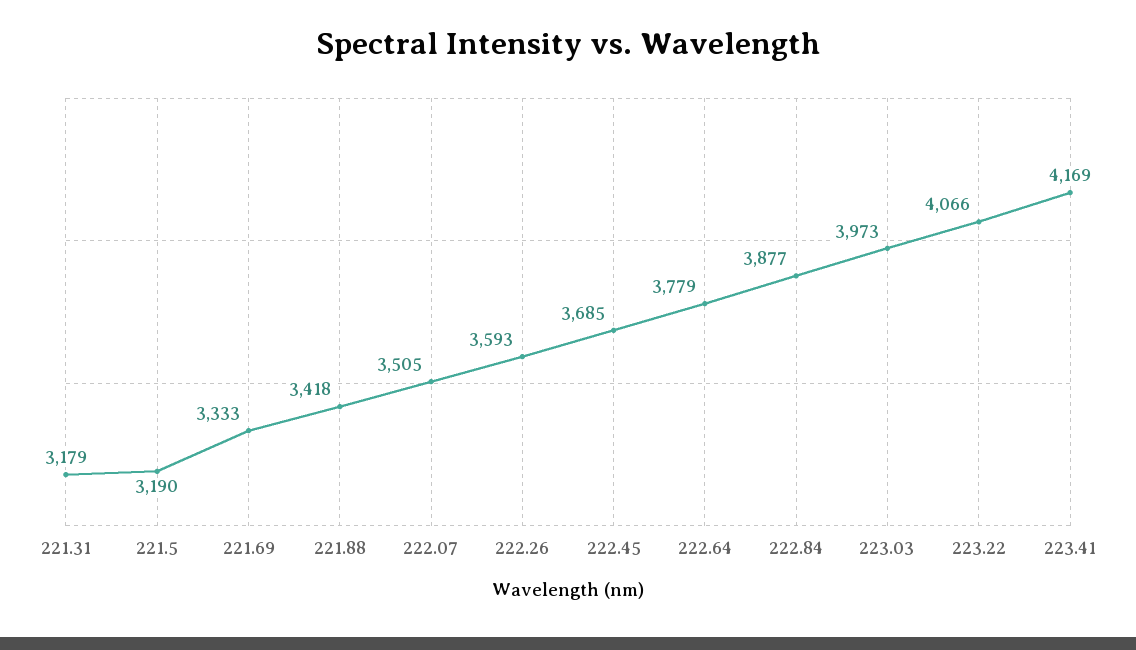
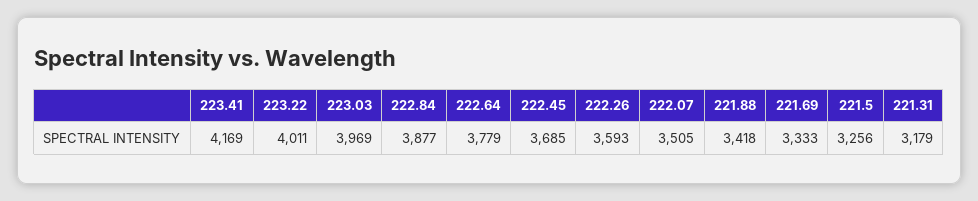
  {
    "221.31": 3179,
-   "221.5": 3190,
+   "221.5": 3256,
    "221.69": 3333,
    "221.88": 3418,
    "222.07": 3505,
    "222.26": 3593,
    "222.45": 3685,
    "222.64": 3779,
    "222.84": 3877,
-   "223.03": 3973,
+   "223.03": 3969,
-   "223.22": 4066,
+   "223.22": 4011,
    "223.41": 4169
  }

